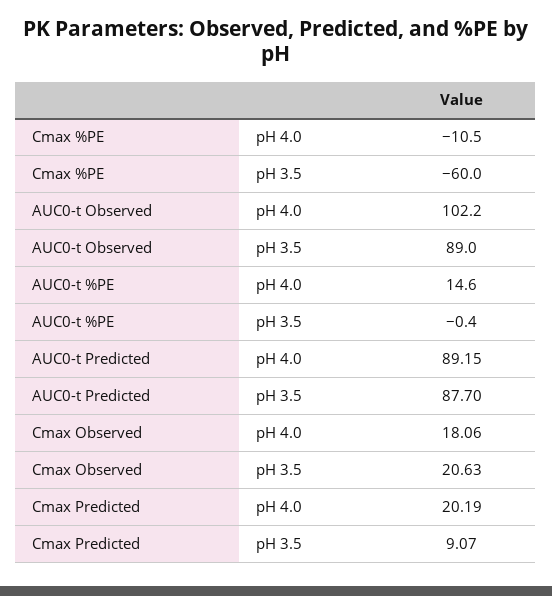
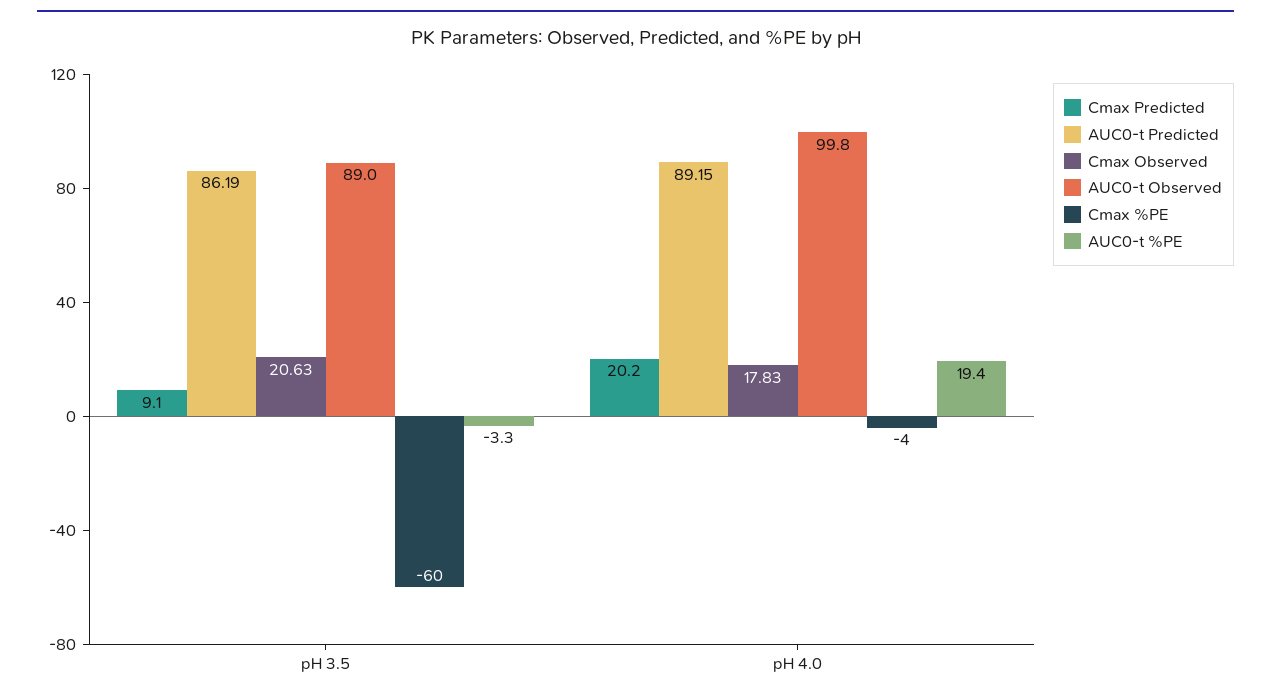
  {
    "Cmax %PE": {
-     "pH 4.0": -10.5,
+     "pH 4.0": -4,
      "pH 3.5": -60
    },
    "AUC0-t Observed": {
-     "pH 4.0": 102.2,
+     "pH 4.0": 99.8,
      "pH 3.5": 89
    },
    "AUC0-t %PE": {
-     "pH 4.0": 14.6,
+     "pH 4.0": 19.4,
-     "pH 3.5": -0.4
+     "pH 3.5": -3.3
    },
    "AUC0-t Predicted": {
      "pH 4.0": 89.15,
-     "pH 3.5": 87.7
+     "pH 3.5": 86.19
    },
    "Cmax Observed": {
-     "pH 4.0": 18.06,
+     "pH 4.0": 17.83,
      "pH 3.5": 20.63
    },
    "Cmax Predicted": {
      "pH 4.0": 20.19,
      "pH 3.5": 9.07
    }
  }

